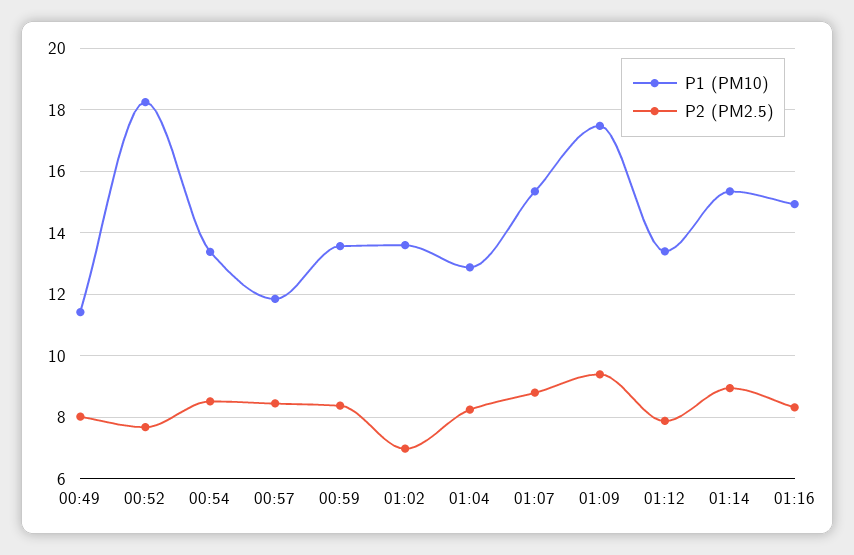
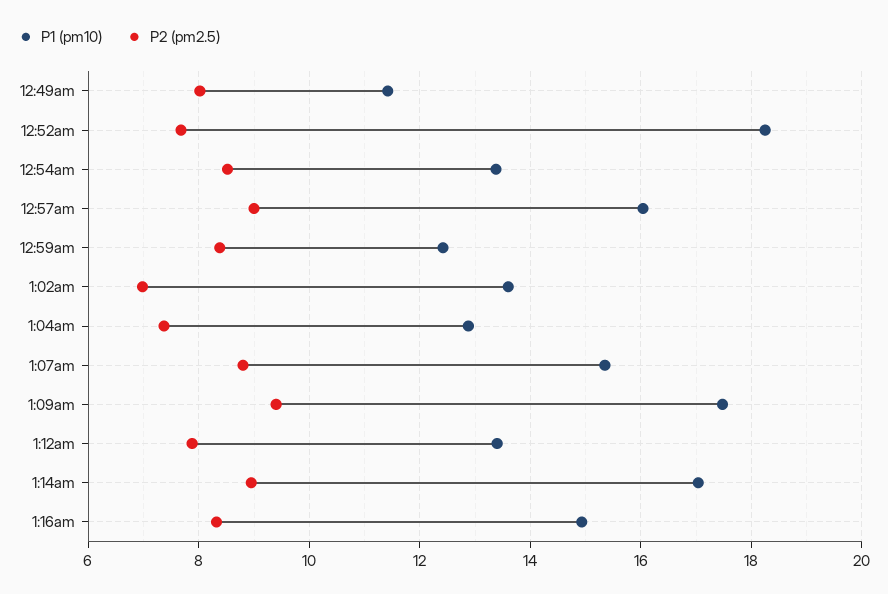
  {
    "P1 (PM10)": {
      "00:49": 11.4,
      "00:52": 18.2,
      "00:54": 13.4,
-     "00:57": 11.8,
+     "00:57": 16,
-     "00:59": 13.6,
+     "00:59": 12.4,
      "01:02": 13.6,
      "01:04": 12.8,
      "01:07": 15.4,
      "01:09": 17.4,
      "01:12": 13.4,
-     "01:14": 15.4,
+     "01:14": 17,
      "01:16": 15
    },
    "P2 (PM2.5)": {
      "00:49": 8,
      "00:52": 7.6,
      "00:54": 8.6,
-     "00:57": 8.4,
+     "00:57": 9,
      "00:59": 8.4,
      "01:02": 7,
-     "01:04": 8.2,
+     "01:04": 7.4,
      "01:07": 8.8,
      "01:09": 9.4,
      "01:12": 7.8,
      "01:14": 9,
      "01:16": 8.4
    }
  }

